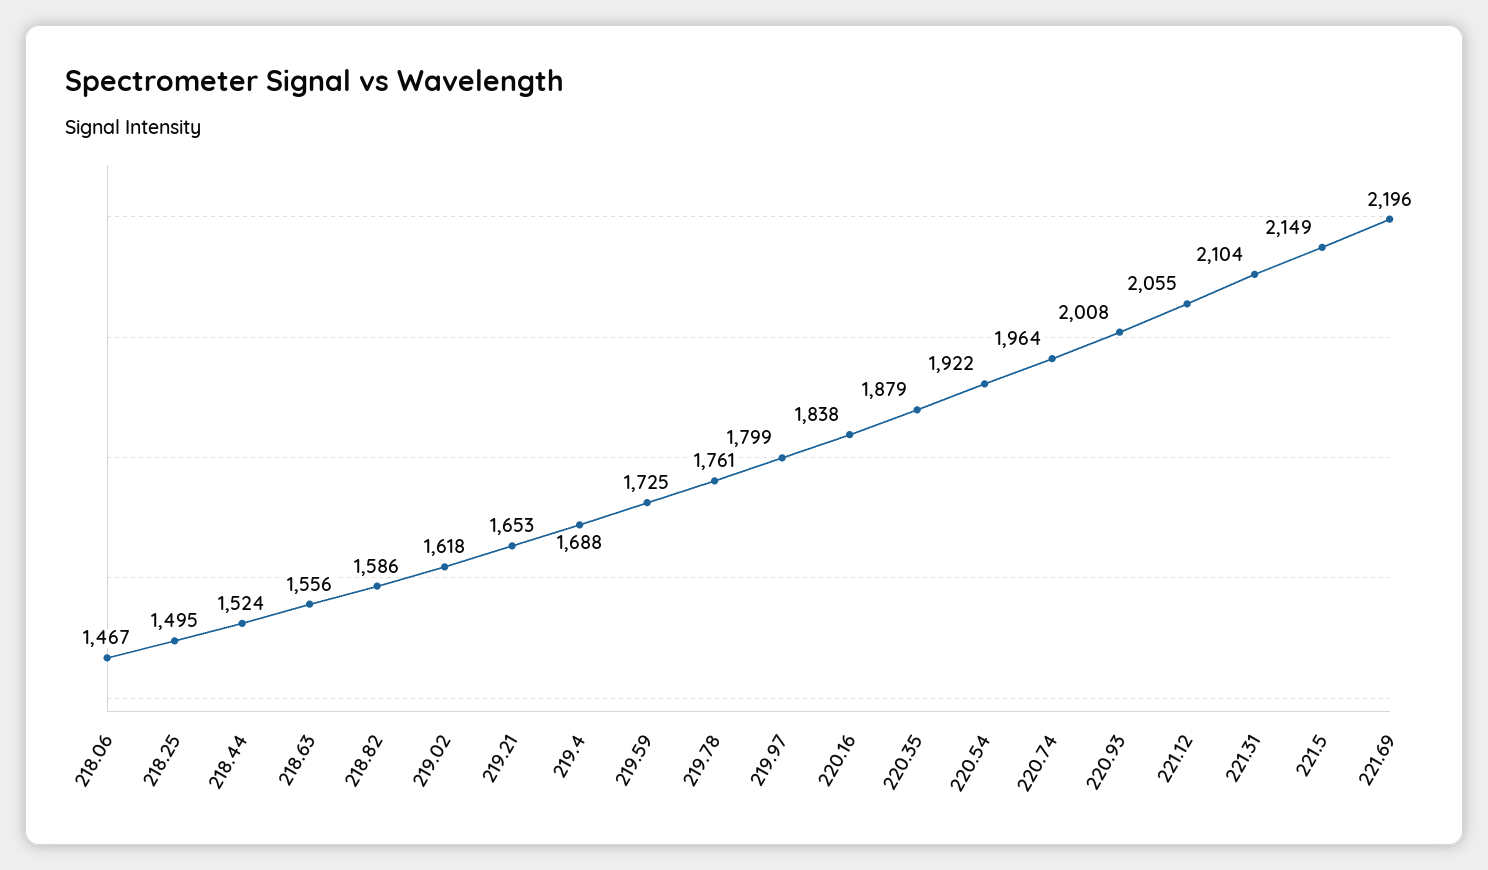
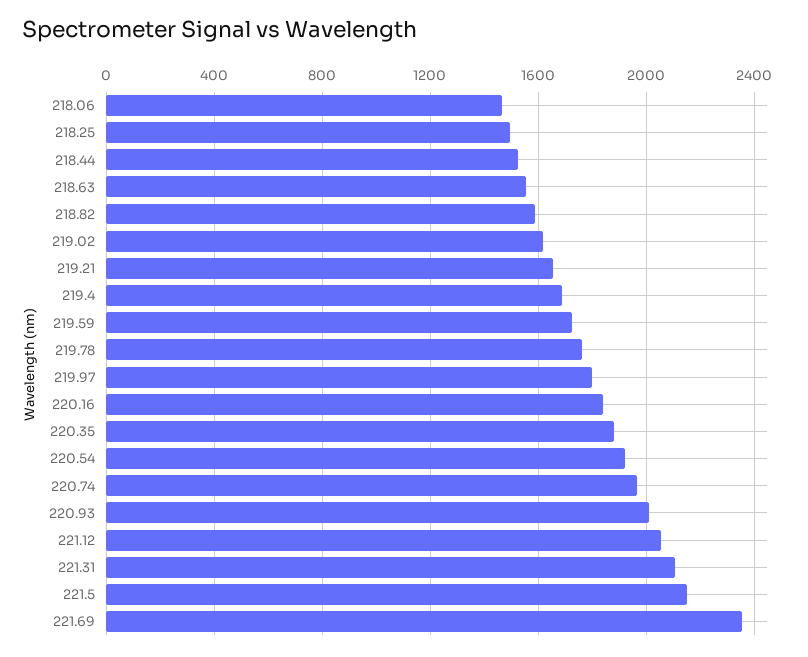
  {
    "218.06": 1467,
    "218.25": 1495,
    "218.44": 1524,
    "218.63": 1556,
    "218.82": 1586,
    "219.02": 1618,
    "219.21": 1653,
    "219.4": 1688,
    "219.59": 1725,
    "219.78": 1761,
    "219.97": 1799,
    "220.16": 1838,
    "220.35": 1879,
    "220.54": 1922,
    "220.74": 1964,
    "220.93": 2008,
    "221.12": 2055,
    "221.31": 2104,
    "221.5": 2149,
-   "221.69": 2196
+   "221.69": 2350
  }

